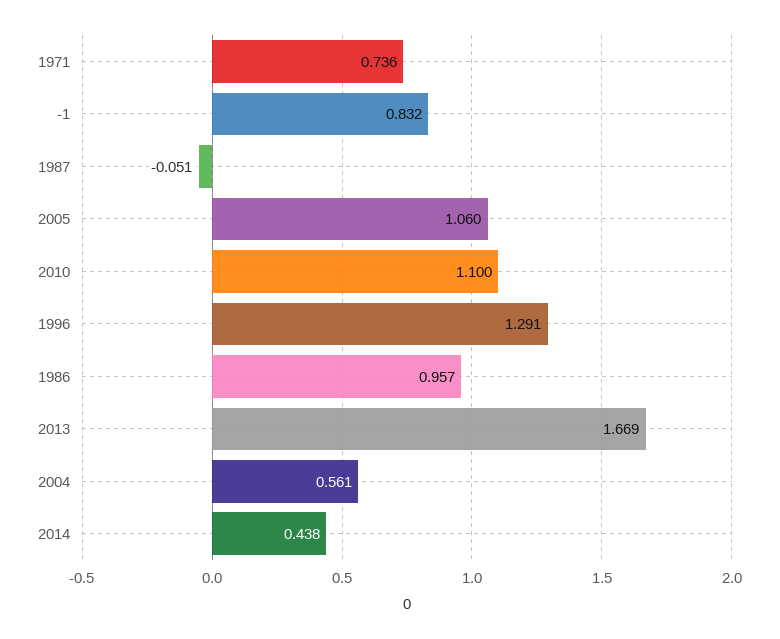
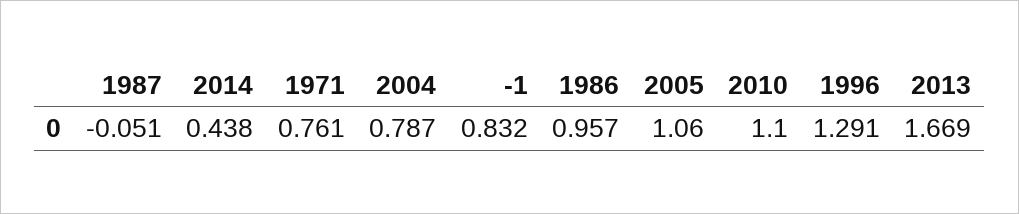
  {
-   "1971": 0.736,
+   "1971": 0.761,
    "-1": 0.832,
    "1987": -0.051,
    "2005": 1.06,
    "2010": 1.1,
    "1996": 1.291,
    "1986": 0.957,
    "2013": 1.669,
-   "2004": 0.561,
+   "2004": 0.787,
    "2014": 0.438
  }

